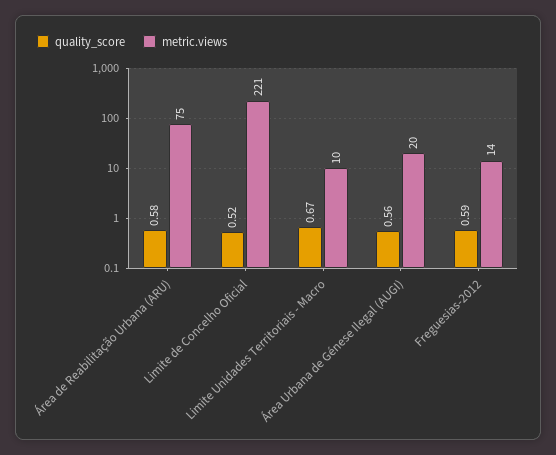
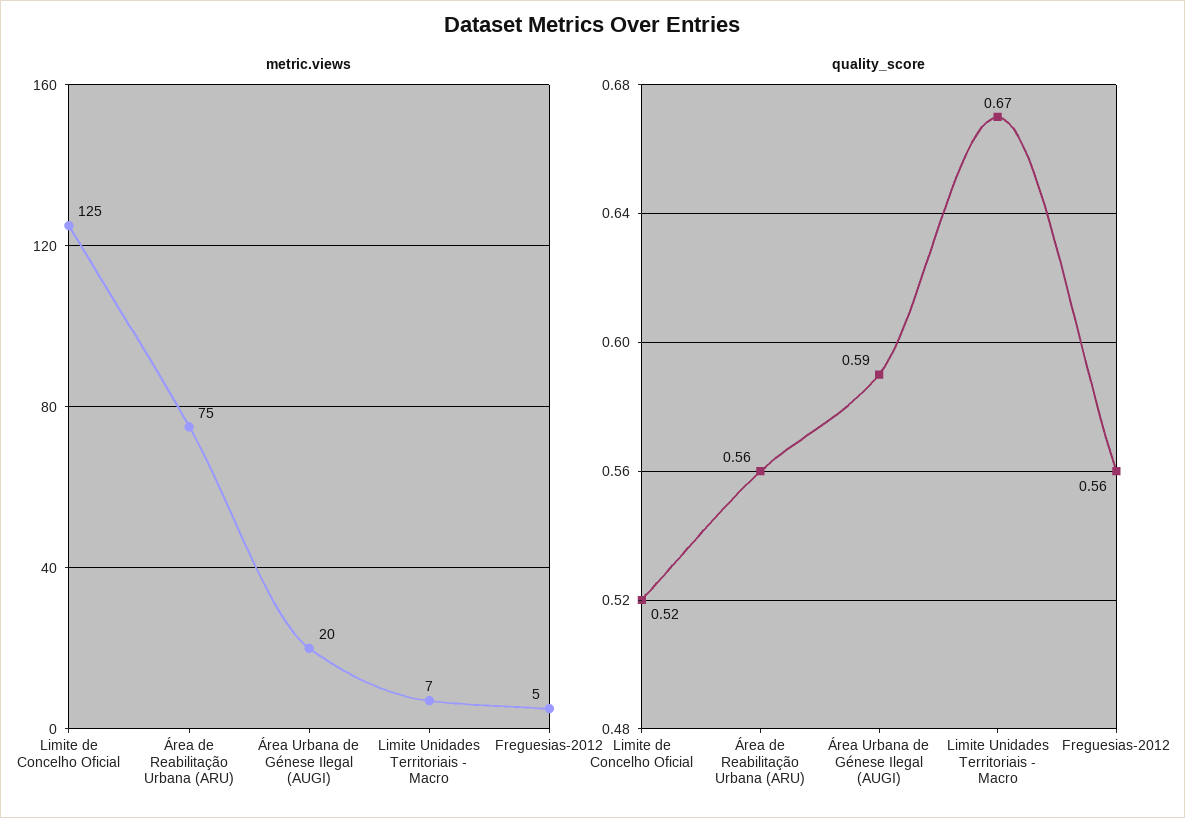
  {
    "quality_score": {
-     "Área de Reabilitação Urbana (ARU)": 0.58,
+     "Área de Reabilitação Urbana (ARU)": 0.56,
      "Limite de Concelho Oficial": 0.52,
      "Limite Unidades Territoriais - Macro": 0.67,
-     "Área Urbana de Génese Ilegal (AUGI)": 0.56,
+     "Área Urbana de Génese Ilegal (AUGI)": 0.59,
-     "Freguesias-2012": 0.59
+     "Freguesias-2012": 0.56
    },
    "metric.views": {
      "Área de Reabilitação Urbana (ARU)": 75,
-     "Limite de Concelho Oficial": 221,
+     "Limite de Concelho Oficial": 125,
-     "Limite Unidades Territoriais - Macro": 10,
+     "Limite Unidades Territoriais - Macro": 7,
      "Área Urbana de Génese Ilegal (AUGI)": 20,
-     "Freguesias-2012": 14
+     "Freguesias-2012": 5
    }
  }

